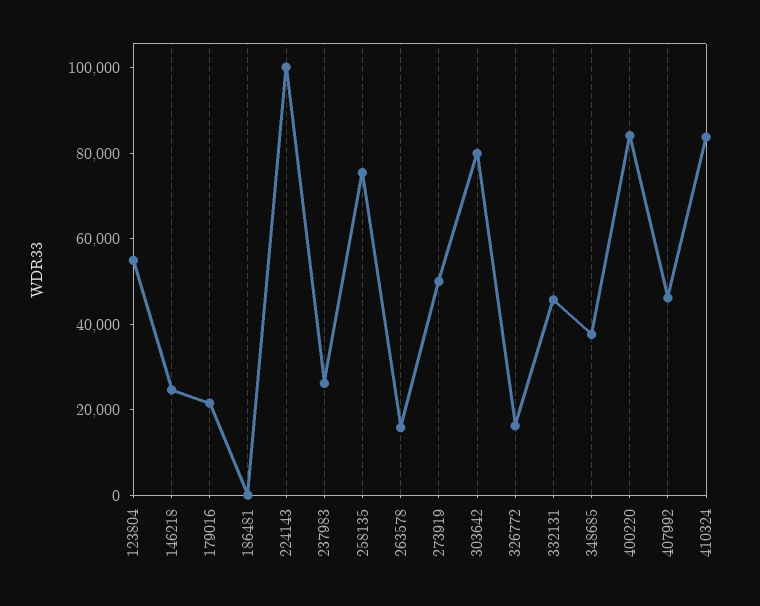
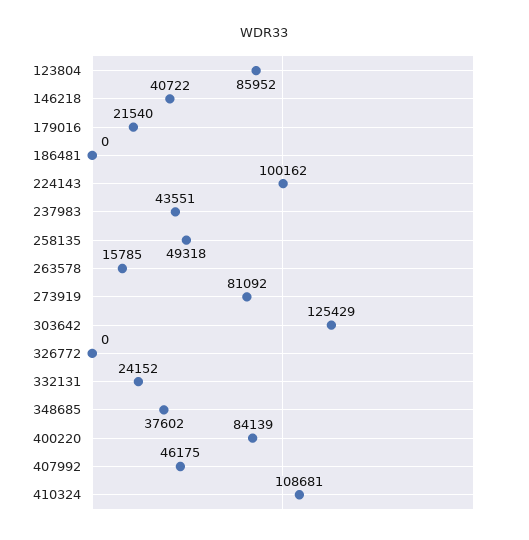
  {
-   "123804": 55000,
+   "123804": 85952,
-   "146218": 25000,
+   "146218": 40722,
    "179016": 21540,
    "186481": 0,
    "224143": 100162,
-   "237983": 25000,
+   "237983": 43551,
-   "258135": 75000,
+   "258135": 49318,
    "263578": 15785,
-   "273919": 50000,
+   "273919": 81092,
-   "303642": 80000,
+   "303642": 125429,
-   "326772": 15000,
+   "326772": 0,
-   "332131": 45000,
+   "332131": 24152,
    "348685": 37602,
    "400220": 84139,
    "407992": 46175,
-   "410324": 85000
+   "410324": 108681
  }

